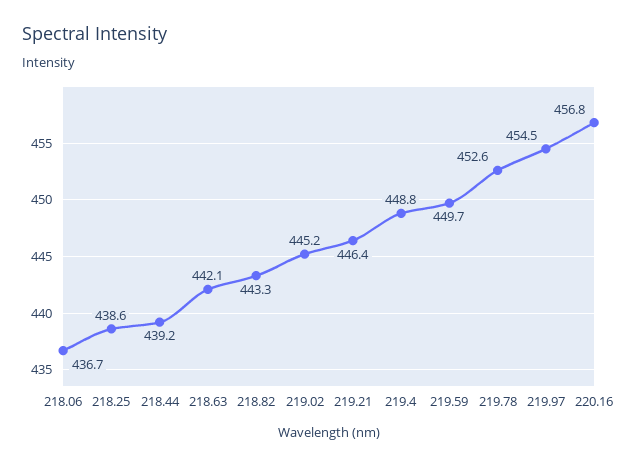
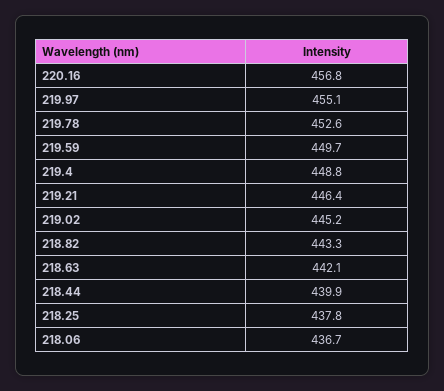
  {
    "218.06": 436.7,
-   "218.25": 438.6,
+   "218.25": 437.8,
-   "218.44": 439.2,
+   "218.44": 439.9,
    "218.63": 442.1,
    "218.82": 443.3,
    "219.02": 445.2,
    "219.21": 446.4,
    "219.4": 448.8,
    "219.59": 449.7,
    "219.78": 452.6,
-   "219.97": 454.5,
+   "219.97": 455.1,
    "220.16": 456.8
  }

